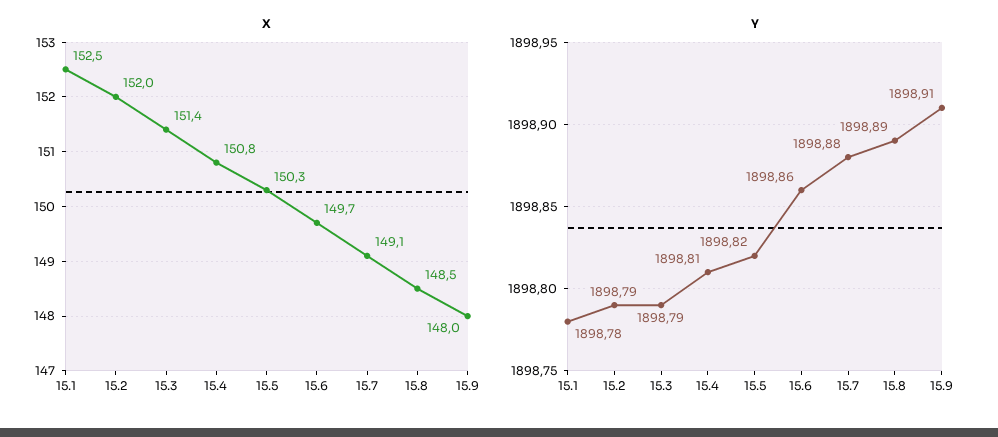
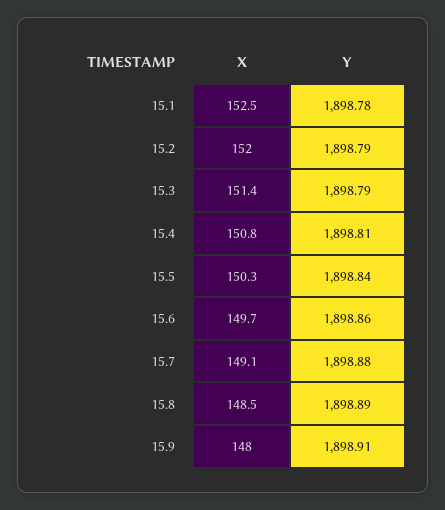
  {
    "X": {
      "15.1": 152.5,
      "15.2": 152,
      "15.3": 151.4,
      "15.4": 150.8,
      "15.5": 150.3,
      "15.6": 149.7,
      "15.7": 149.1,
      "15.8": 148.5,
      "15.9": 148
    },
    "Y": {
      "15.1": 1898.78,
      "15.2": 1898.79,
      "15.3": 1898.79,
      "15.4": 1898.81,
-     "15.5": 1898.82,
+     "15.5": 1898.84,
      "15.6": 1898.86,
      "15.7": 1898.88,
      "15.8": 1898.89,
      "15.9": 1898.91
    }
  }

